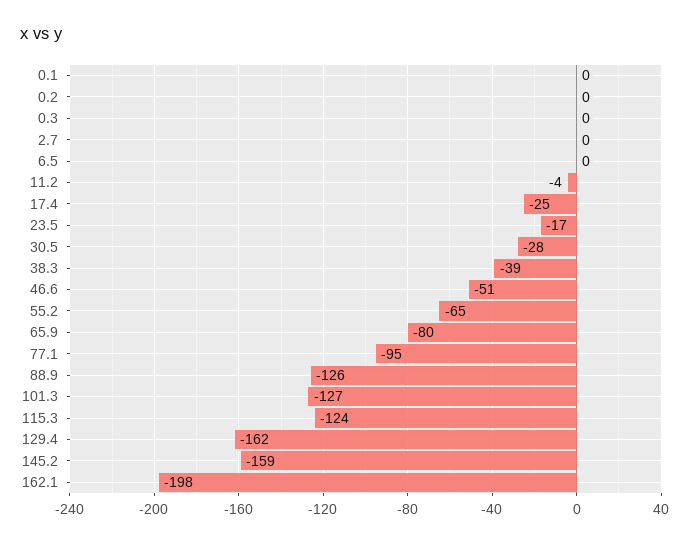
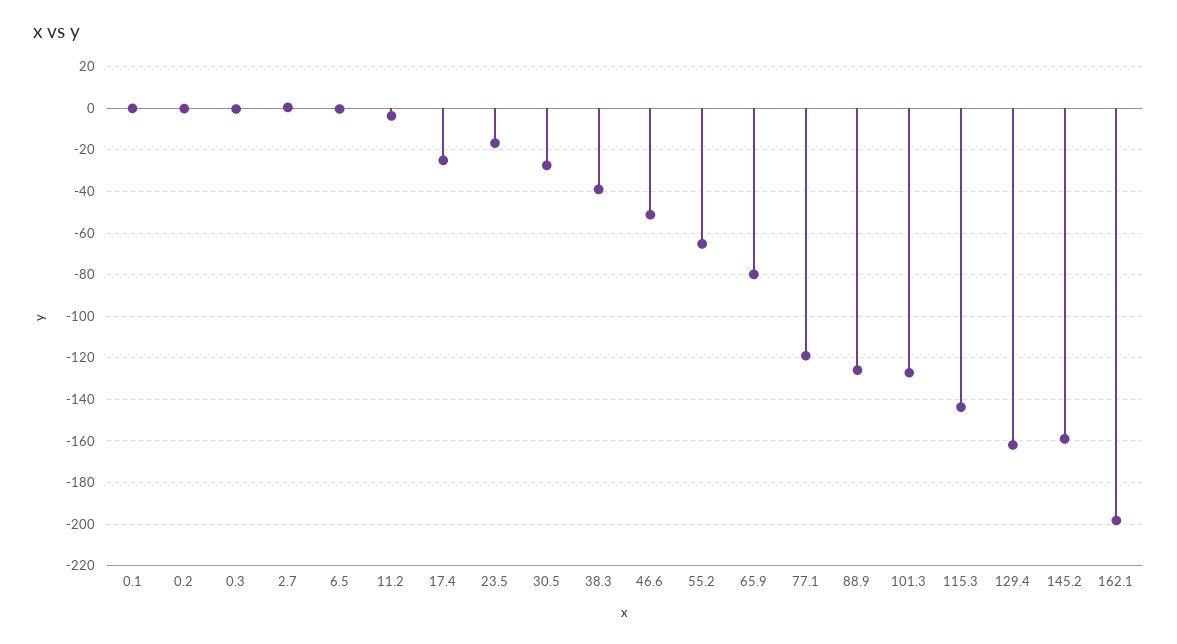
  {
    "0.1": 0,
    "0.2": 0,
    "0.3": 0,
    "2.7": 0,
    "6.5": 0,
    "11.2": -4,
    "17.4": -25,
    "23.5": -17,
    "30.5": -28,
    "38.3": -39,
    "46.6": -51,
    "55.2": -65,
    "65.9": -80,
-   "77.1": -95,
+   "77.1": -120,
    "88.9": -126,
    "101.3": -127,
-   "115.3": -124,
+   "115.3": -145,
    "129.4": -162,
    "145.2": -159,
    "162.1": -198
  }

